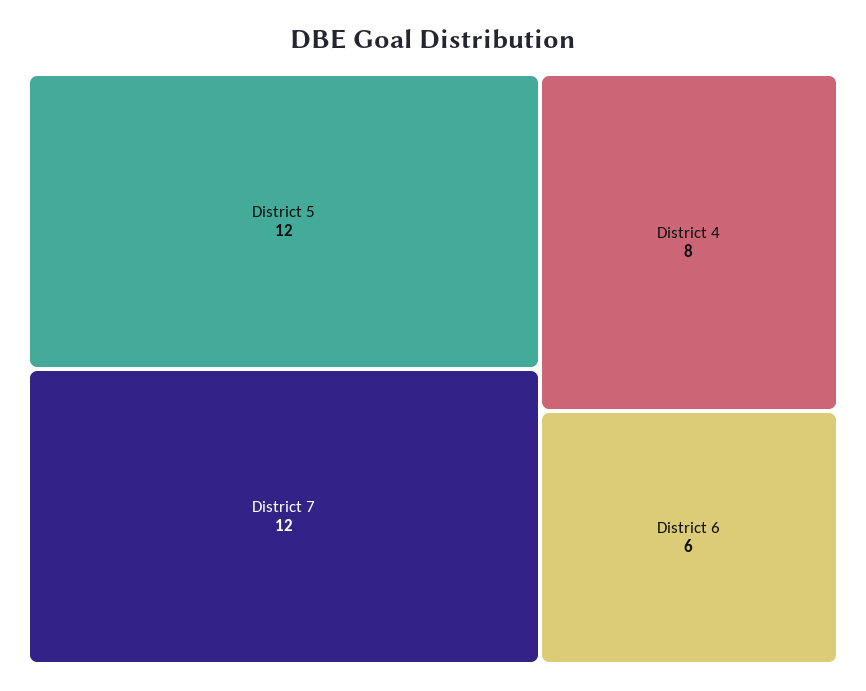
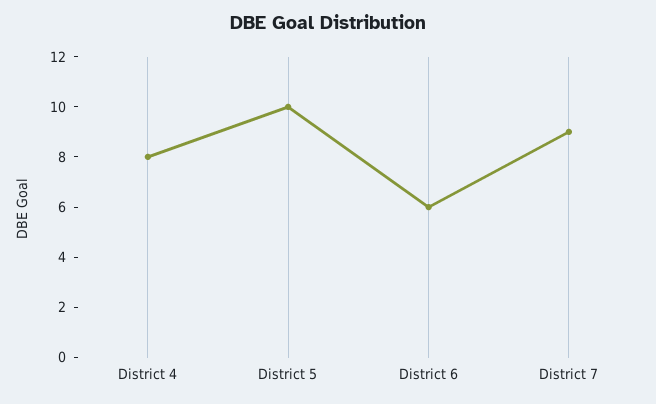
  {
-   "District 5": 12,
+   "District 5": 10,
-   "District 7": 12,
+   "District 7": 9,
    "District 4": 8,
    "District 6": 6
  }

